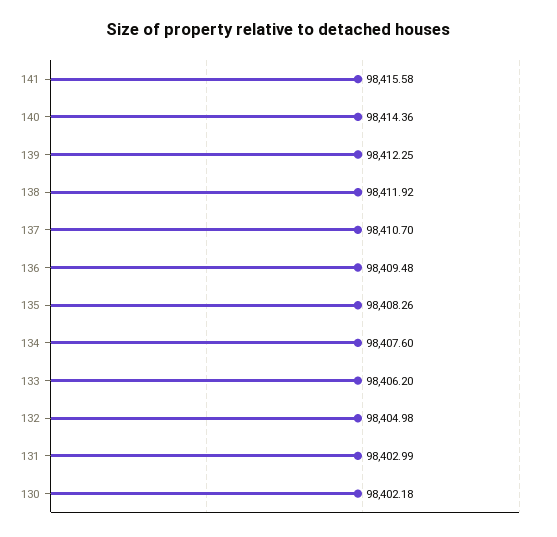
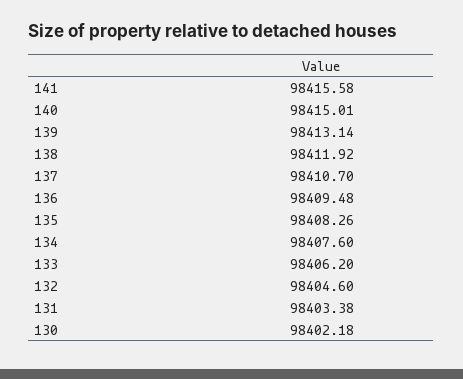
  {
    "141": 98415.58,
-   "140": 98414.36,
+   "140": 98415.01,
-   "139": 98412.25,
+   "139": 98413.14,
    "138": 98411.92,
    "137": 98410.7,
    "136": 98409.48,
    "135": 98408.26,
    "134": 98407.6,
    "133": 98406.2,
-   "132": 98404.98,
+   "132": 98404.6,
-   "131": 98402.99,
+   "131": 98403.38,
    "130": 98402.18
  }

